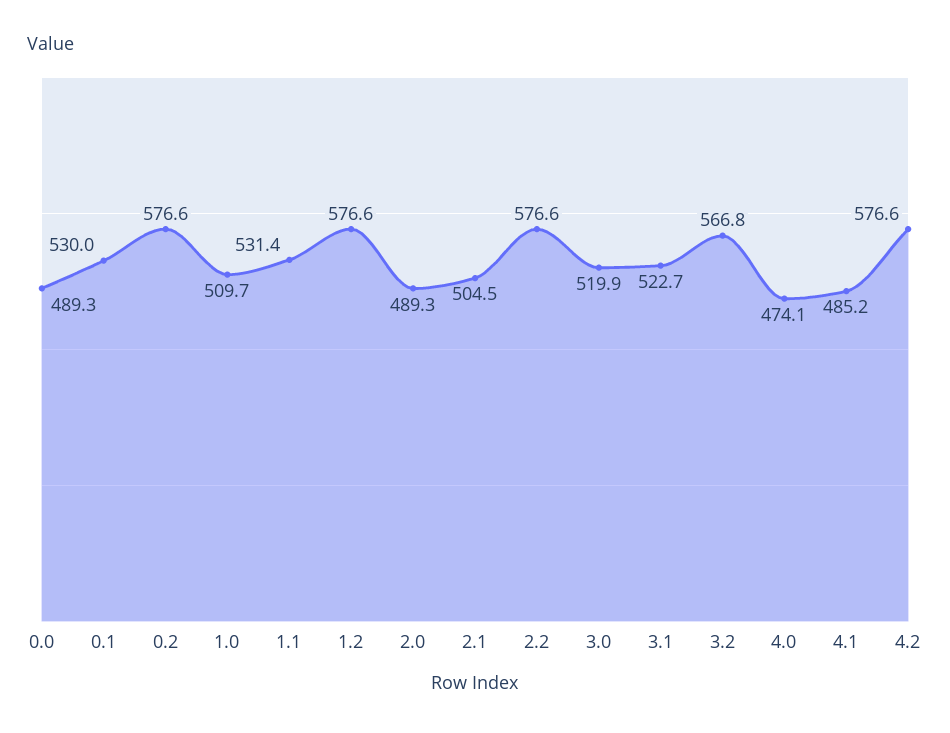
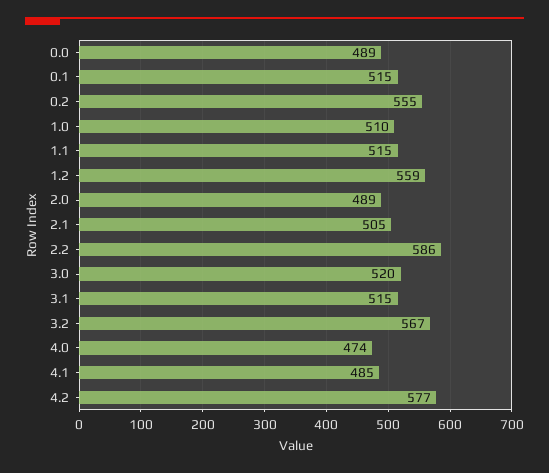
  {
    "0.0": 489.3,
-   "0.1": 530,
+   "0.1": 515,
-   "0.2": 576.6,
+   "0.2": 555,
    "1.0": 509.7,
-   "1.1": 531.4,
+   "1.1": 515,
-   "1.2": 576.6,
+   "1.2": 559,
    "2.0": 489.3,
    "2.1": 504.5,
-   "2.2": 576.6,
+   "2.2": 586,
    "3.0": 519.9,
-   "3.1": 522.7,
+   "3.1": 515,
    "3.2": 566.8,
    "4.0": 474.1,
    "4.1": 485.2,
    "4.2": 576.6
  }

